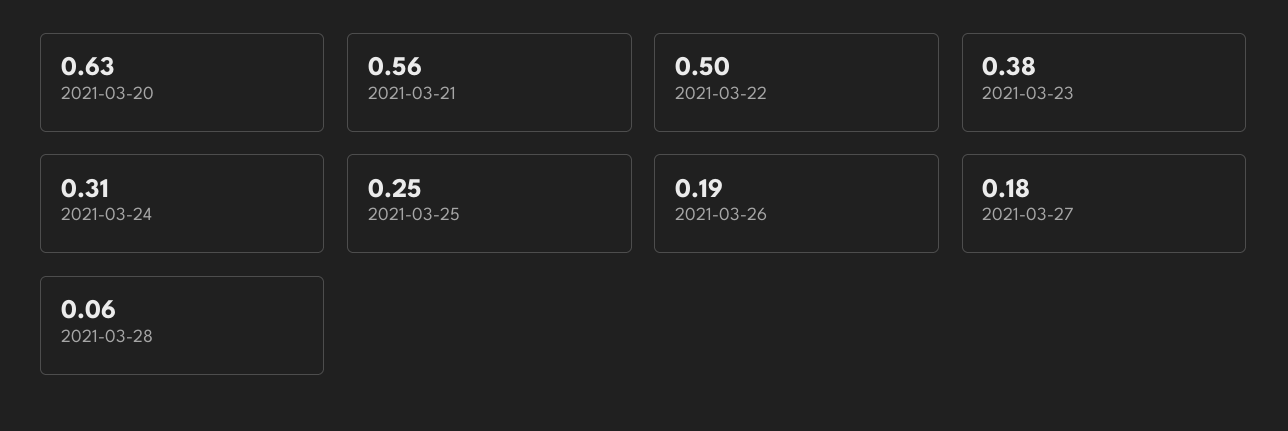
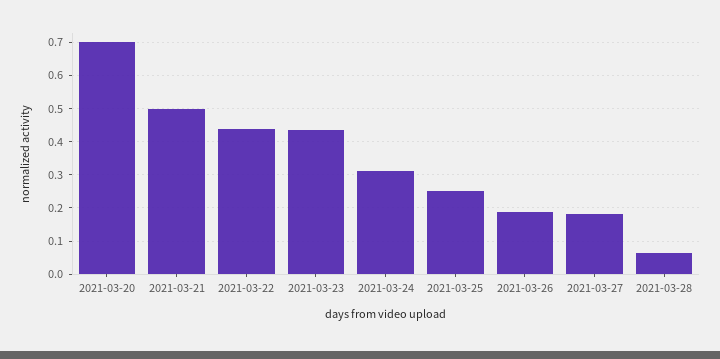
  {
-   "2021-03-20": 0.63,
+   "2021-03-20": 0.7,
-   "2021-03-21": 0.56,
+   "2021-03-21": 0.5,
-   "2021-03-22": 0.5,
+   "2021-03-22": 0.44,
-   "2021-03-23": 0.38,
+   "2021-03-23": 0.44,
    "2021-03-24": 0.31,
    "2021-03-25": 0.25,
    "2021-03-26": 0.19,
    "2021-03-27": 0.18,
    "2021-03-28": 0.06
  }

